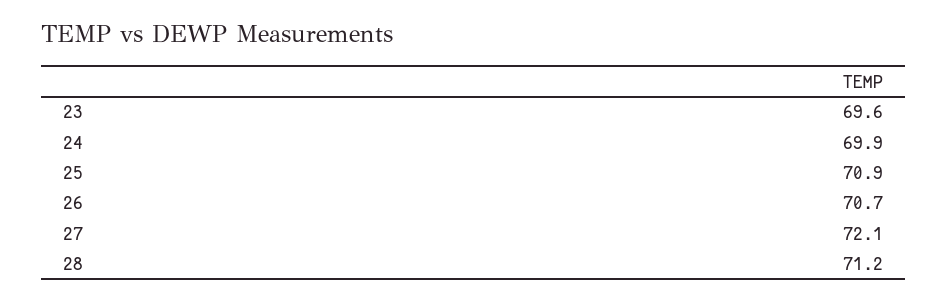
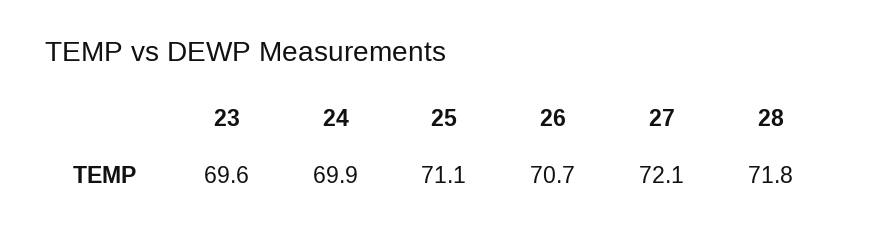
  {
    "23": 69.6,
    "24": 69.9,
-   "25": 70.9,
+   "25": 71.1,
    "26": 70.7,
    "27": 72.1,
-   "28": 71.2
+   "28": 71.8
  }

